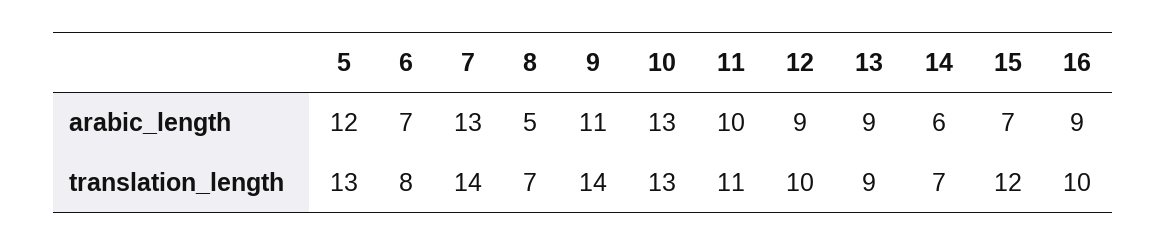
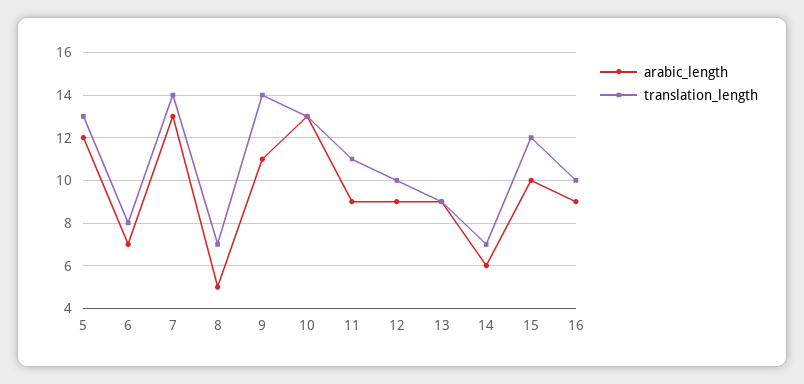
  {
    "arabic_length": {
      "5": 12,
      "6": 7,
      "7": 13,
      "8": 5,
      "9": 11,
      "10": 13,
-     "11": 10,
+     "11": 9,
      "12": 9,
      "13": 9,
      "14": 6,
-     "15": 7,
+     "15": 10,
      "16": 9
    },
    "translation_length": {
      "5": 13,
      "6": 8,
      "7": 14,
      "8": 7,
      "9": 14,
      "10": 13,
      "11": 11,
      "12": 10,
      "13": 9,
      "14": 7,
      "15": 12,
      "16": 10
    }
  }

